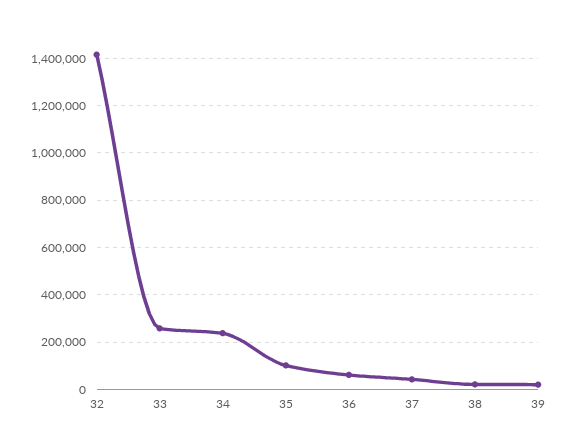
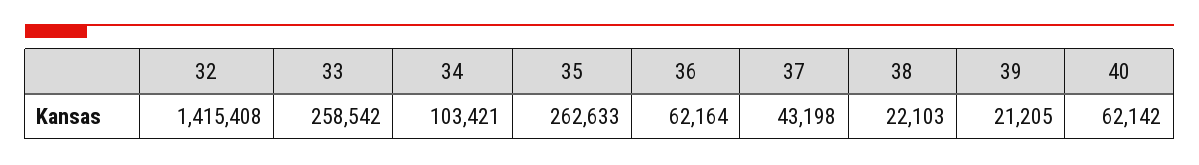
  {
    "32": 1415408,
    "33": 258542,
-   "34": 250000,
+   "34": 103421,
-   "35": 100000,
+   "35": 262633,
    "36": 62164,
    "37": 43198,
    "38": 22103,
-   "39": 21205
+   "39": 21205,
+   "40": 62142
  }

